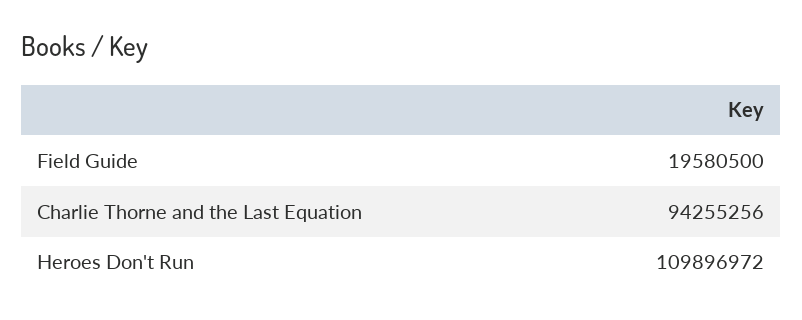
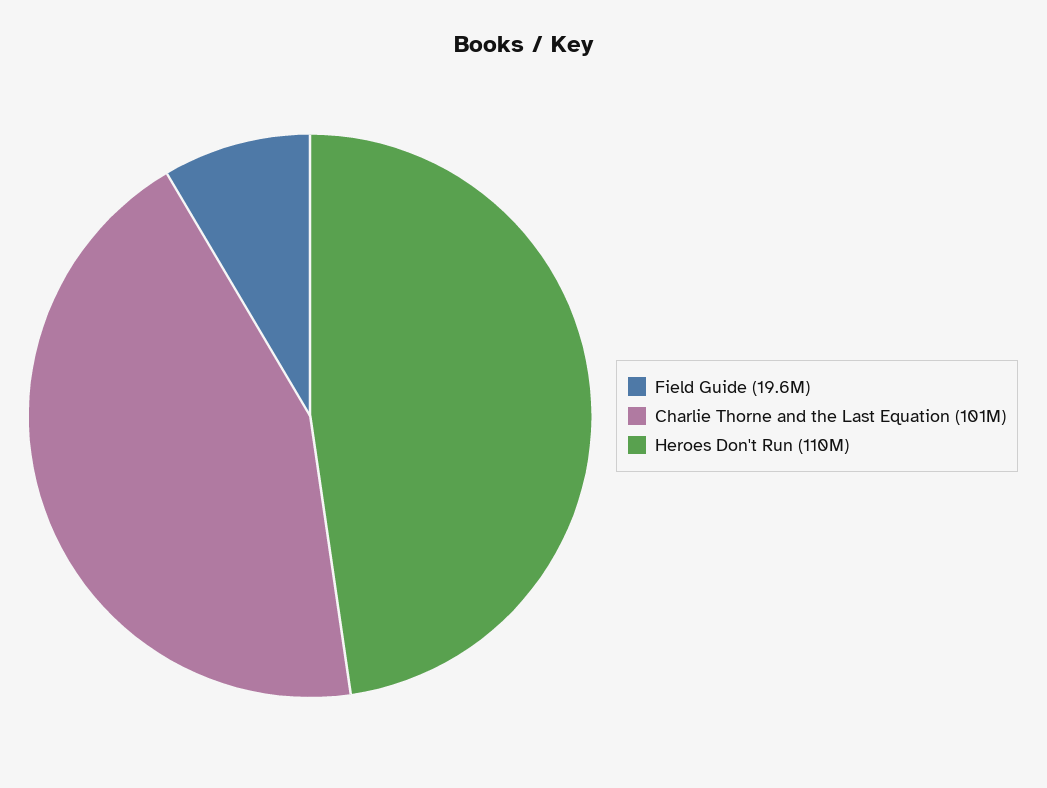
  {
    "Field Guide": 19580500,
-   "Charlie Thorne and the Last Equation": 94255256,
+   "Charlie Thorne and the Last Equation": 101000000,
    "Heroes Don't Run": 109896972
  }

